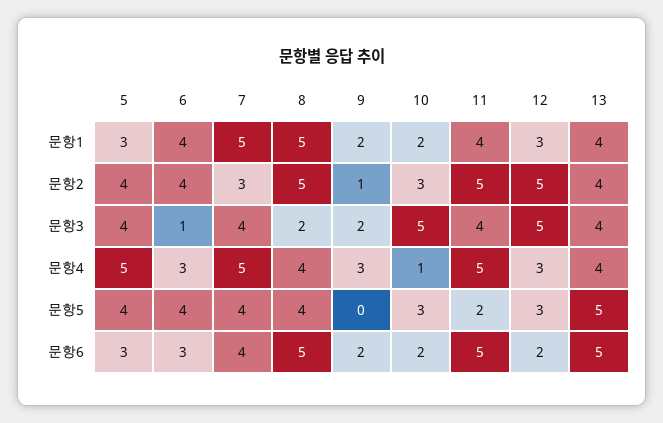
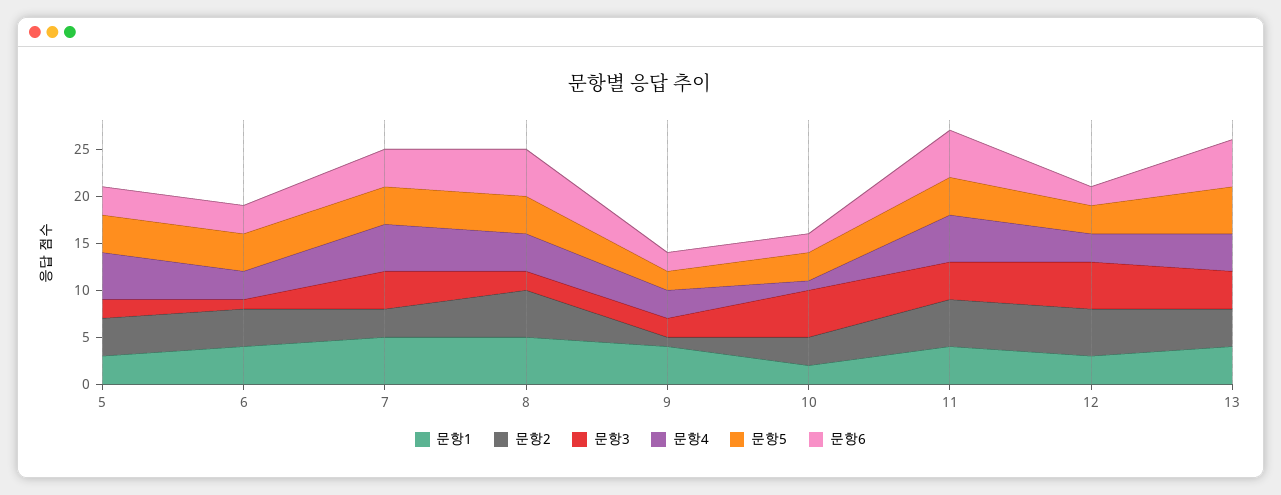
  {
    "문항1": {
      "5": 3,
      "6": 4,
      "7": 5,
      "8": 5,
-     "9": 2,
+     "9": 4,
      "10": 2,
      "11": 4,
      "12": 3,
      "13": 4
    },
    "문항2": {
      "5": 4,
      "6": 4,
      "7": 3,
      "8": 5,
      "9": 1,
      "10": 3,
      "11": 5,
      "12": 5,
      "13": 4
    },
    "문항3": {
-     "5": 4,
+     "5": 2,
      "6": 1,
      "7": 4,
      "8": 2,
      "9": 2,
      "10": 5,
      "11": 4,
      "12": 5,
      "13": 4
    },
    "문항4": {
      "5": 5,
      "6": 3,
      "7": 5,
      "8": 4,
      "9": 3,
      "10": 1,
      "11": 5,
      "12": 3,
      "13": 4
    },
    "문항5": {
      "5": 4,
      "6": 4,
      "7": 4,
      "8": 4,
-     "9": 0,
+     "9": 2,
      "10": 3,
-     "11": 2,
+     "11": 4,
      "12": 3,
      "13": 5
    },
    "문항6": {
      "5": 3,
      "6": 3,
      "7": 4,
      "8": 5,
      "9": 2,
      "10": 2,
      "11": 5,
      "12": 2,
      "13": 5
    }
  }

